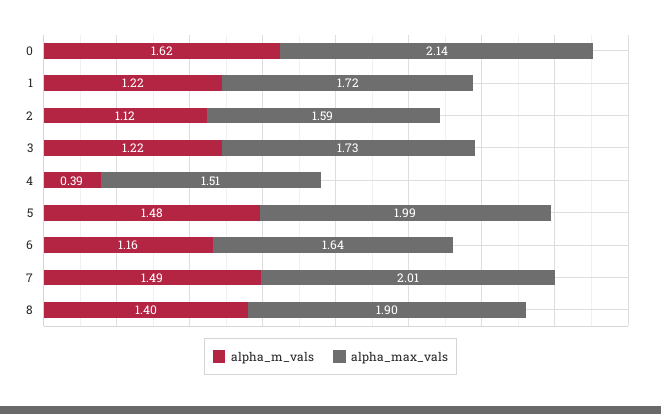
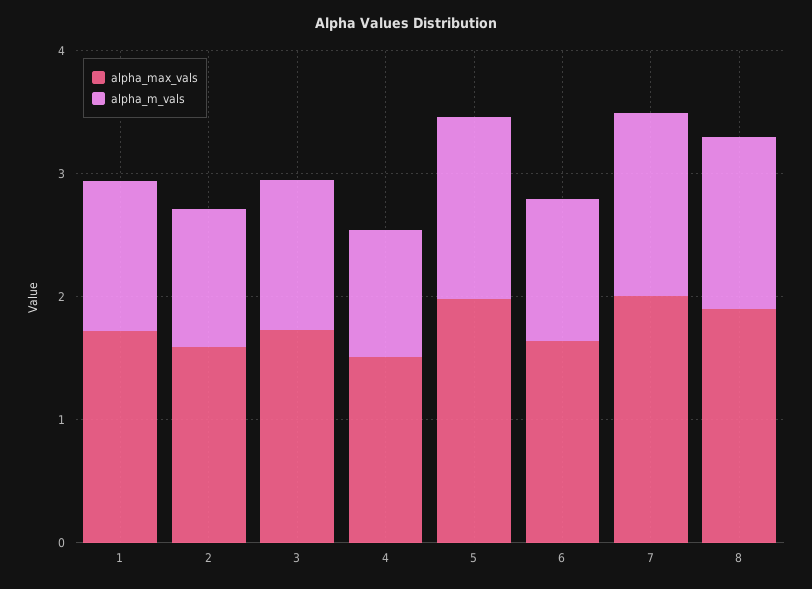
  {
    "alpha_m_vals": {
-     "0": 1.62,
      "1": 1.22,
      "2": 1.12,
      "3": 1.22,
-     "4": 0.39,
+     "4": 1,
      "5": 1.48,
      "6": 1.16,
      "7": 1.49,
      "8": 1.4
    },
    "alpha_max_vals": {
-     "0": 2.14,
      "1": 1.72,
      "2": 1.59,
      "3": 1.73,
      "4": 1.51,
      "5": 1.99,
      "6": 1.64,
      "7": 2.01,
      "8": 1.9
    }
  }

